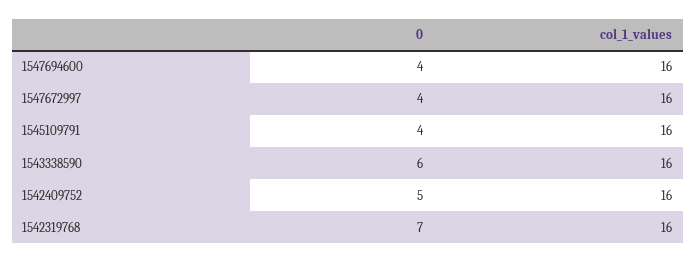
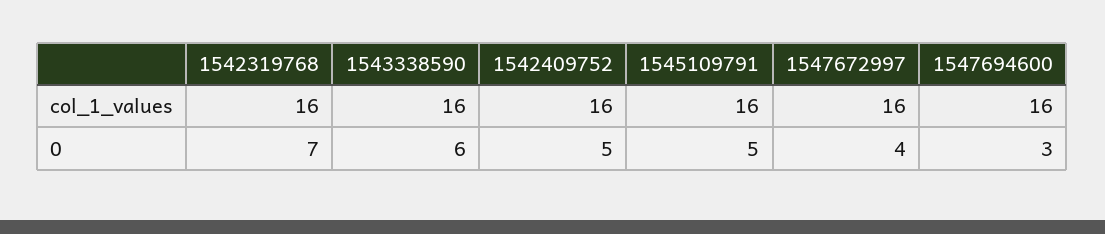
  {
    "0": {
-     "1547694600": 4,
+     "1547694600": 3,
      "1547672997": 4,
-     "1545109791": 4,
+     "1545109791": 5,
      "1543338590": 6,
      "1542409752": 5,
      "1542319768": 7
    },
    "col_1_values": {
      "1547694600": 16,
      "1547672997": 16,
      "1545109791": 16,
      "1543338590": 16,
      "1542409752": 16,
      "1542319768": 16
    }
  }

